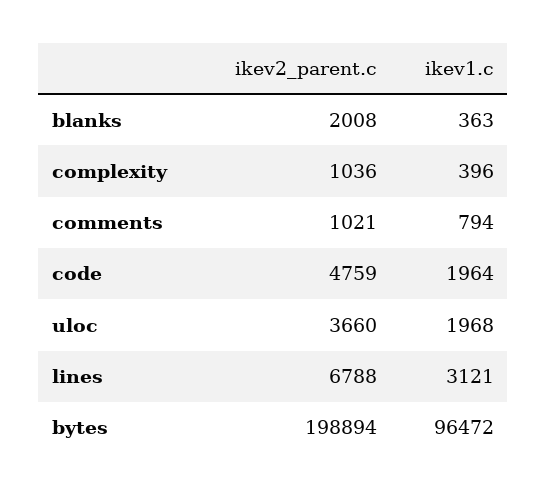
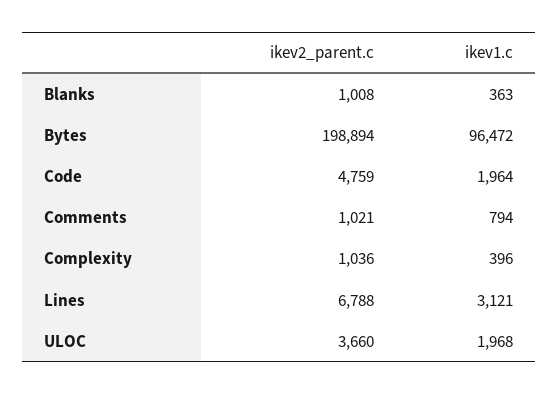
  {
    "ikev2_parent.c": {
-     "blanks": 2008,
+     "blanks": 1008,
      "complexity": 1036,
      "comments": 1021,
      "code": 4759,
      "uloc": 3660,
      "lines": 6788,
      "bytes": 198894
    },
    "ikev1.c": {
      "blanks": 363,
      "complexity": 396,
      "comments": 794,
      "code": 1964,
      "uloc": 1968,
      "lines": 3121,
      "bytes": 96472
    }
  }

